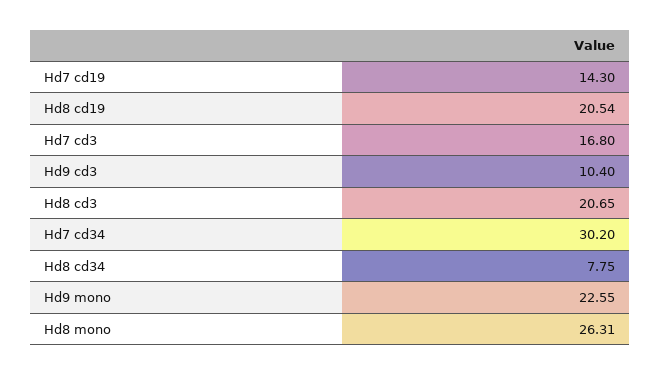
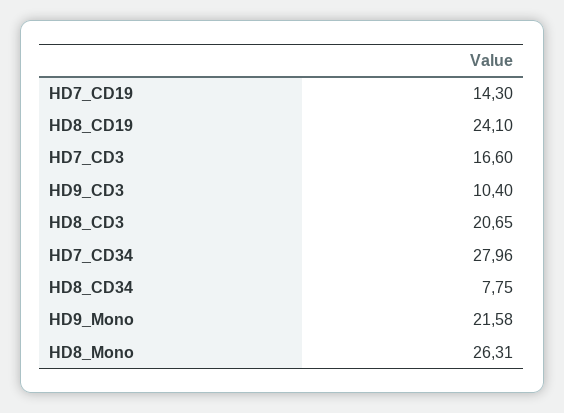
  {
    "Hd7 cd19": 14.3,
-   "Hd8 cd19": 20.54,
+   "Hd8 cd19": 24.1,
-   "Hd7 cd3": 16.8,
+   "Hd7 cd3": 16.6,
    "Hd9 cd3": 10.4,
    "Hd8 cd3": 20.65,
-   "Hd7 cd34": 30.2,
+   "Hd7 cd34": 27.96,
    "Hd8 cd34": 7.75,
-   "Hd9 mono": 22.55,
+   "Hd9 mono": 21.58,
    "Hd8 mono": 26.31
  }

